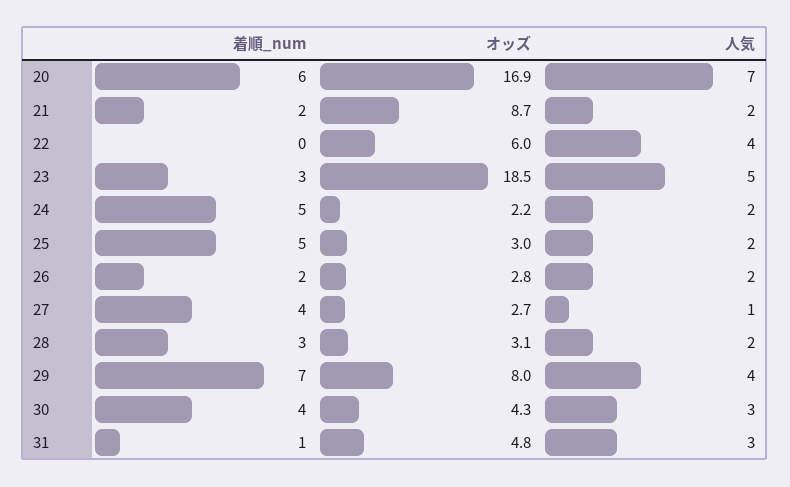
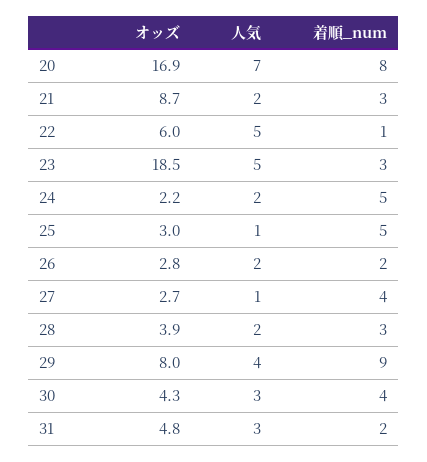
  {
    "着順_num": {
-     "20": 6,
+     "20": 8,
-     "21": 2,
+     "21": 3,
-     "22": 0,
+     "22": 1,
      "23": 3,
      "24": 5,
      "25": 5,
      "26": 2,
      "27": 4,
      "28": 3,
-     "29": 7,
+     "29": 9,
      "30": 4,
-     "31": 1
+     "31": 2
    },
    "オッズ": {
      "20": 16.9,
      "21": 8.7,
      "22": 6,
      "23": 18.5,
      "24": 2.2,
      "25": 3,
      "26": 2.8,
      "27": 2.7,
-     "28": 3.1,
+     "28": 3.9,
      "29": 8,
      "30": 4.3,
      "31": 4.8
    },
    "人気": {
      "20": 7,
      "21": 2,
-     "22": 4,
+     "22": 5,
      "23": 5,
      "24": 2,
-     "25": 2,
+     "25": 1,
      "26": 2,
      "27": 1,
      "28": 2,
      "29": 4,
      "30": 3,
      "31": 3
    }
  }

